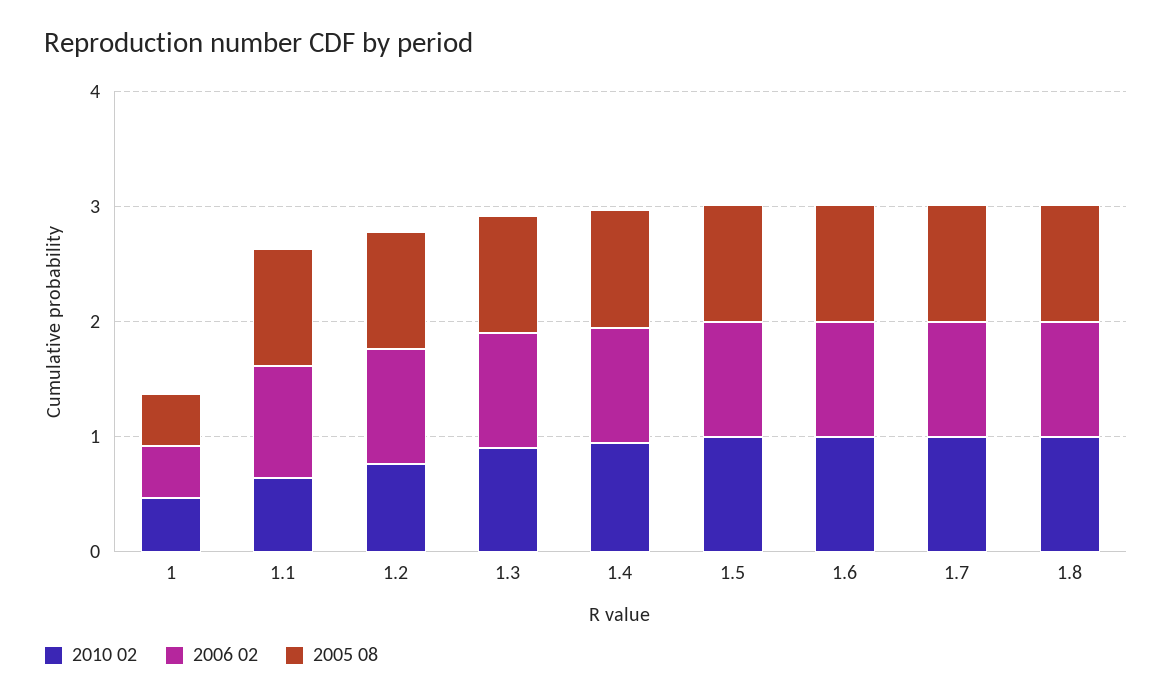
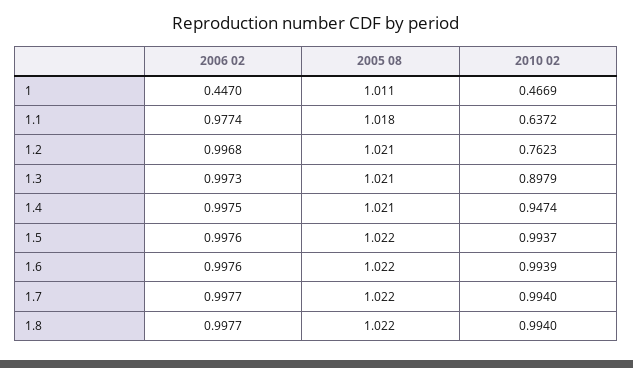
  {
    "2010 02": {
      "1": 0.4669,
      "1.1": 0.6372,
      "1.2": 0.7623,
      "1.3": 0.8979,
      "1.4": 0.9474,
      "1.5": 0.9937,
      "1.6": 0.9939,
      "1.7": 0.994,
      "1.8": 0.994
    },
    "2006 02": {
      "1": 0.447,
      "1.1": 0.9774,
      "1.2": 0.9968,
      "1.3": 0.9973,
      "1.4": 0.9975,
      "1.5": 0.9976,
      "1.6": 0.9976,
      "1.7": 0.9977,
      "1.8": 0.9977
    },
    "2005 08": {
-     "1": 0.4,
+     "1": 1.011,
      "1.1": 1.018,
      "1.2": 1.021,
      "1.3": 1.021,
      "1.4": 1.021,
      "1.5": 1.022,
      "1.6": 1.022,
      "1.7": 1.022,
      "1.8": 1.022
    }
  }

